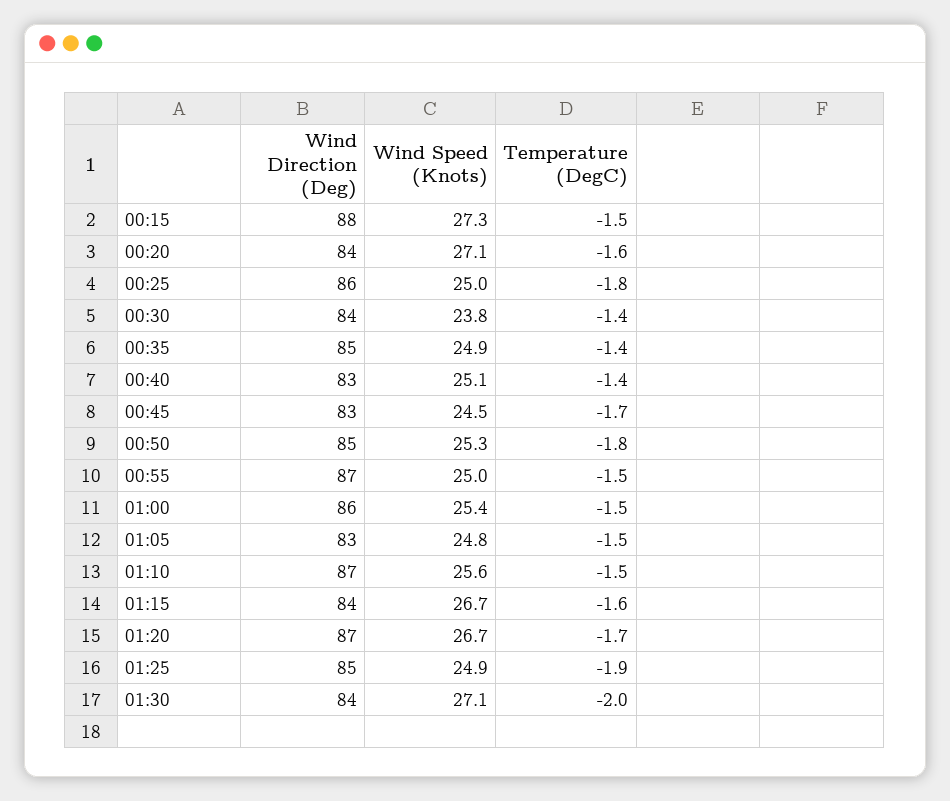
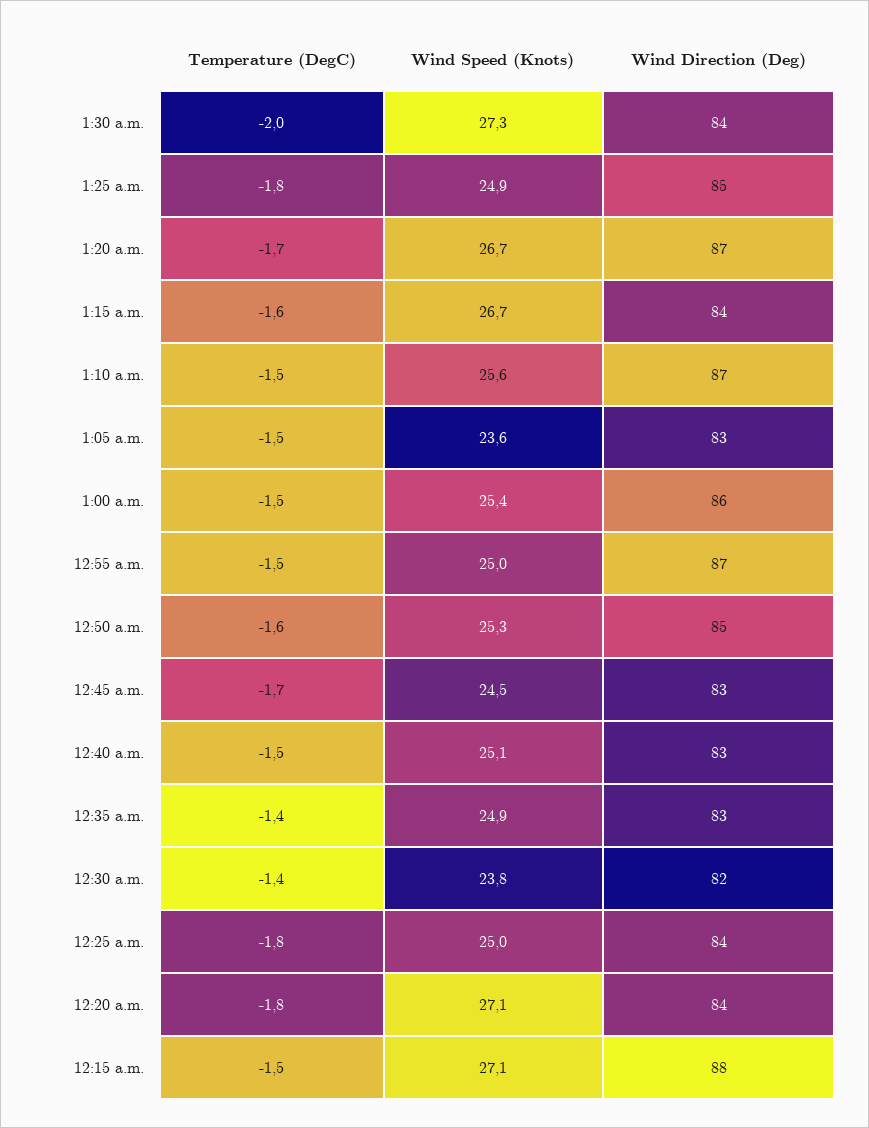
  {
    "Wind Direction (Deg)": {
      "00:15": 88,
      "00:20": 84,
-     "00:25": 86,
+     "00:25": 84,
-     "00:30": 84,
+     "00:30": 82,
-     "00:35": 85,
+     "00:35": 83,
      "00:40": 83,
      "00:45": 83,
      "00:50": 85,
      "00:55": 87,
      "01:00": 86,
      "01:05": 83,
      "01:10": 87,
      "01:15": 84,
      "01:20": 87,
      "01:25": 85,
      "01:30": 84
    },
    "Wind Speed (Knots)": {
-     "00:15": 27.3,
+     "00:15": 27.1,
      "00:20": 27.1,
      "00:25": 25,
      "00:30": 23.8,
      "00:35": 24.9,
      "00:40": 25.1,
      "00:45": 24.5,
      "00:50": 25.3,
      "00:55": 25,
      "01:00": 25.4,
-     "01:05": 24.8,
+     "01:05": 23.6,
      "01:10": 25.6,
      "01:15": 26.7,
      "01:20": 26.7,
      "01:25": 24.9,
-     "01:30": 27.1
+     "01:30": 27.3
    },
    "Temperature (DegC)": {
      "00:15": -1.5,
-     "00:20": -1.6,
+     "00:20": -1.8,
      "00:25": -1.8,
      "00:30": -1.4,
      "00:35": -1.4,
-     "00:40": -1.4,
+     "00:40": -1.5,
      "00:45": -1.7,
-     "00:50": -1.8,
+     "00:50": -1.6,
      "00:55": -1.5,
      "01:00": -1.5,
      "01:05": -1.5,
      "01:10": -1.5,
      "01:15": -1.6,
      "01:20": -1.7,
-     "01:25": -1.9,
+     "01:25": -1.8,
      "01:30": -2
    }
  }

